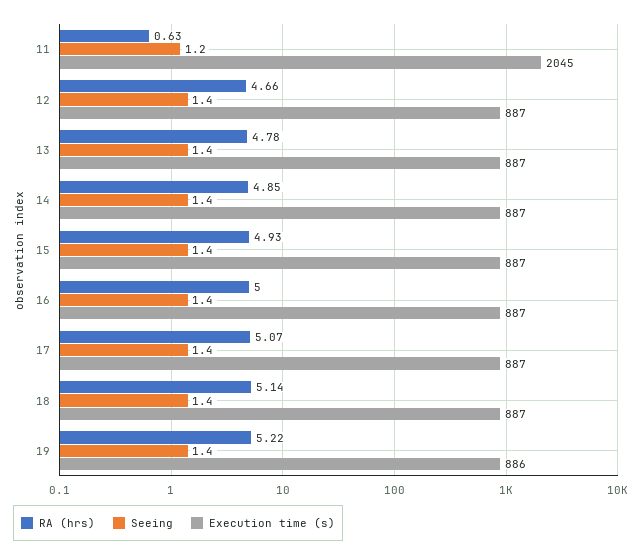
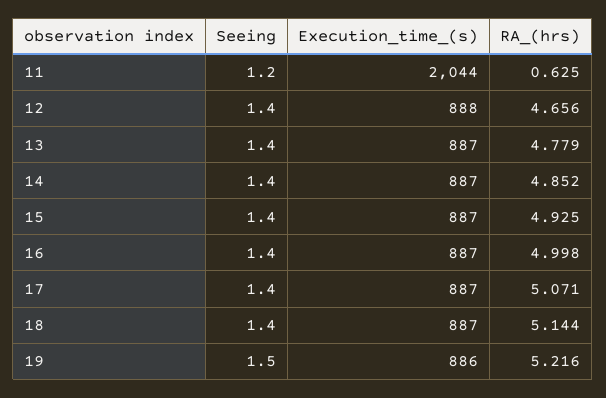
  {
    "RA (hrs)": {
      "11": 0.625,
      "12": 4.656,
      "13": 4.779,
      "14": 4.852,
      "15": 4.925,
      "16": 4.998,
      "17": 5.071,
      "18": 5.144,
      "19": 5.216
    },
    "Seeing": {
      "11": 1.2,
      "12": 1.4,
      "13": 1.4,
      "14": 1.4,
      "15": 1.4,
      "16": 1.4,
      "17": 1.4,
      "18": 1.4,
-     "19": 1.4
+     "19": 1.5
    },
    "Execution time (s)": {
-     "11": 2045,
+     "11": 2044,
-     "12": 887,
+     "12": 888,
      "13": 887,
      "14": 887,
      "15": 887,
      "16": 887,
      "17": 887,
      "18": 887,
      "19": 886
    }
  }

